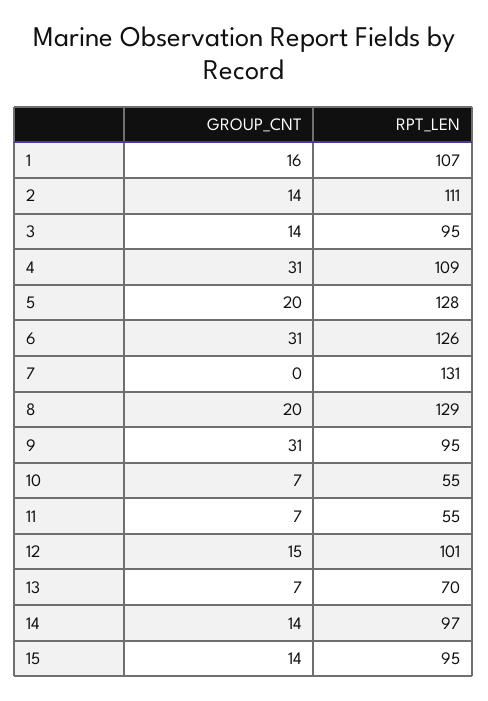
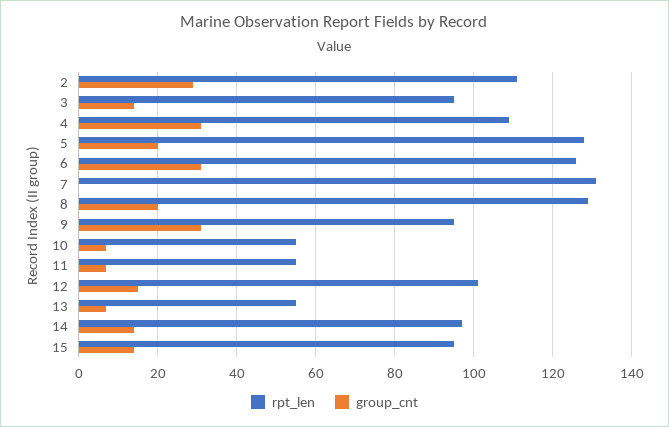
  {
    "GROUP_CNT": {
-     "1": 16,
-     "2": 14,
+     "2": 30,
      "3": 14,
      "4": 31,
      "5": 20,
      "6": 31,
      "7": 0,
      "8": 20,
      "9": 31,
      "10": 7,
      "11": 7,
      "12": 15,
      "13": 7,
      "14": 14,
      "15": 14
    },
    "RPT_LEN": {
-     "1": 107,
      "2": 111,
      "3": 95,
      "4": 109,
      "5": 128,
      "6": 126,
      "7": 131,
      "8": 129,
      "9": 95,
      "10": 55,
      "11": 55,
      "12": 101,
-     "13": 70,
+     "13": 55,
      "14": 97,
      "15": 95
    }
  }

